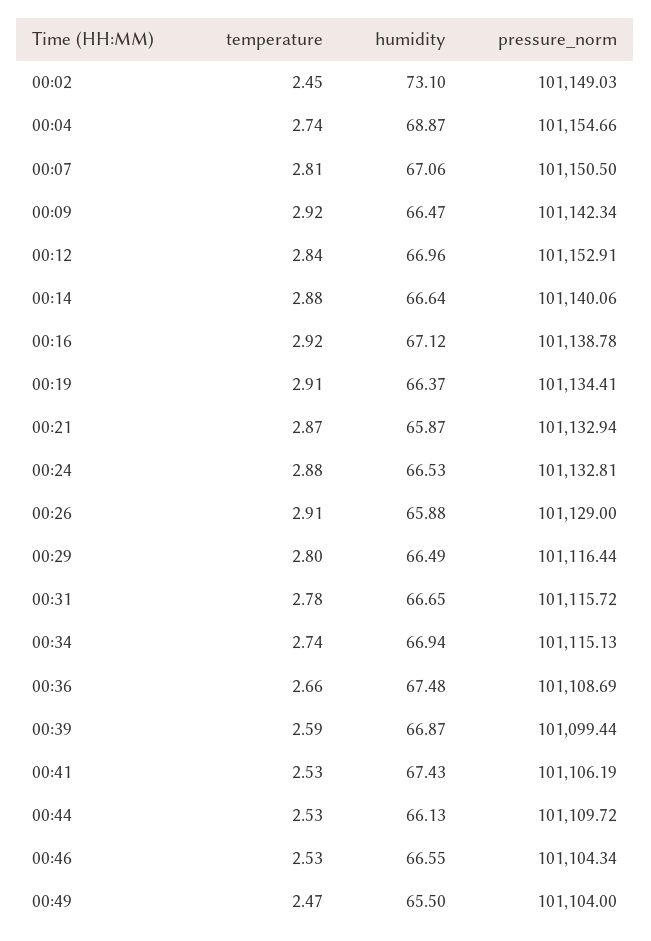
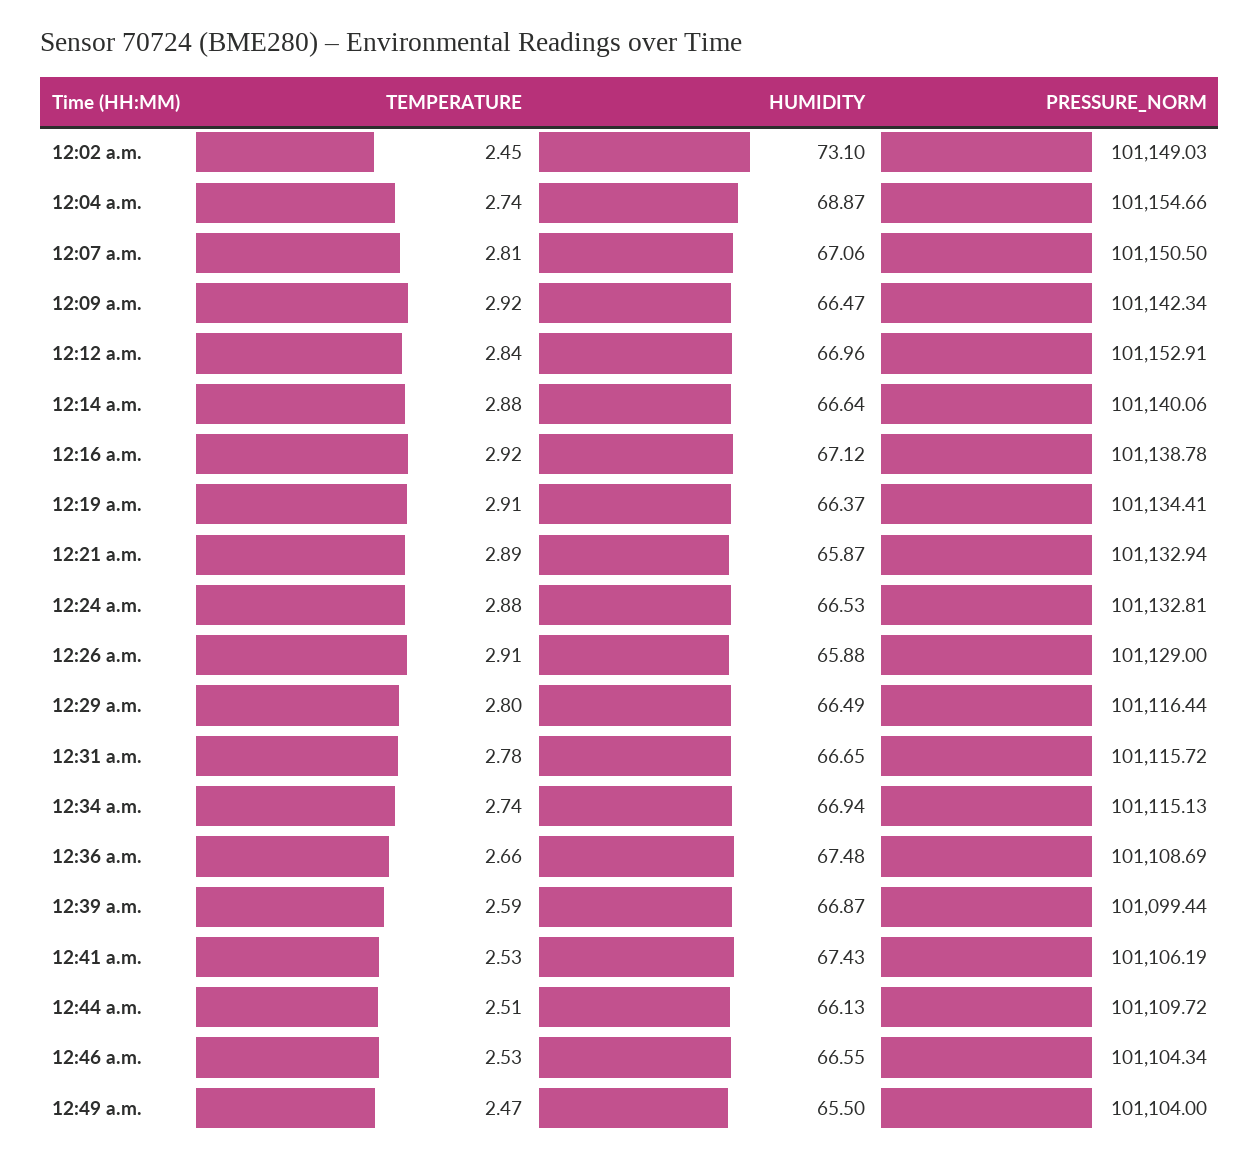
  {
    "temperature": {
      "00:02": 2.45,
      "00:04": 2.74,
      "00:07": 2.81,
      "00:09": 2.92,
      "00:12": 2.84,
      "00:14": 2.88,
      "00:16": 2.92,
      "00:19": 2.91,
-     "00:21": 2.87,
+     "00:21": 2.89,
      "00:24": 2.88,
      "00:26": 2.91,
      "00:29": 2.8,
      "00:31": 2.78,
      "00:34": 2.74,
      "00:36": 2.66,
      "00:39": 2.59,
      "00:41": 2.53,
-     "00:44": 2.53,
+     "00:44": 2.51,
      "00:46": 2.53,
      "00:49": 2.47
    },
    "humidity": {
      "00:02": 73.1,
      "00:04": 68.87,
      "00:07": 67.06,
      "00:09": 66.47,
      "00:12": 66.96,
      "00:14": 66.64,
      "00:16": 67.12,
      "00:19": 66.37,
      "00:21": 65.87,
      "00:24": 66.53,
      "00:26": 65.88,
      "00:29": 66.49,
      "00:31": 66.65,
      "00:34": 66.94,
      "00:36": 67.48,
      "00:39": 66.87,
      "00:41": 67.43,
      "00:44": 66.13,
      "00:46": 66.55,
      "00:49": 65.5
    },
    "pressure_norm": {
      "00:02": 101149.03,
      "00:04": 101154.66,
      "00:07": 101150.5,
      "00:09": 101142.34,
      "00:12": 101152.91,
      "00:14": 101140.06,
      "00:16": 101138.78,
      "00:19": 101134.41,
      "00:21": 101132.94,
      "00:24": 101132.81,
      "00:26": 101129,
      "00:29": 101116.44,
      "00:31": 101115.72,
      "00:34": 101115.13,
      "00:36": 101108.69,
      "00:39": 101099.44,
      "00:41": 101106.19,
      "00:44": 101109.72,
      "00:46": 101104.34,
      "00:49": 101104
    }
  }

